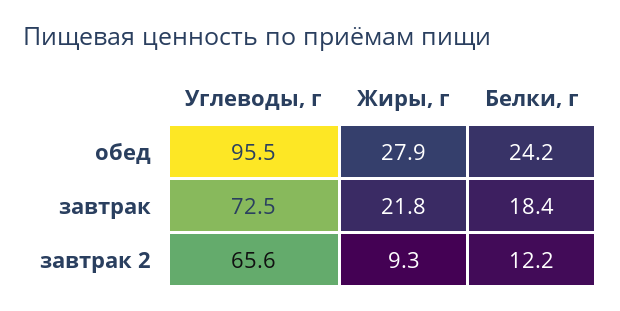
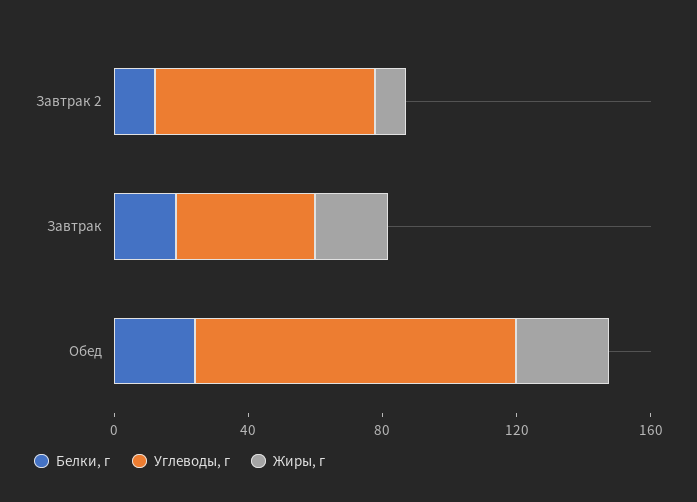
  {
    "Углеводы, г": {
      "обед": 95.5,
-     "завтрак": 72.5,
+     "завтрак": 40,
      "завтрак 2": 65.6
    },
    "Жиры, г": {
      "обед": 27.9,
      "завтрак": 21.8,
      "завтрак 2": 9.3
    },
    "Белки, г": {
      "обед": 24.2,
      "завтрак": 18.4,
      "завтрак 2": 12.2
    }
  }

